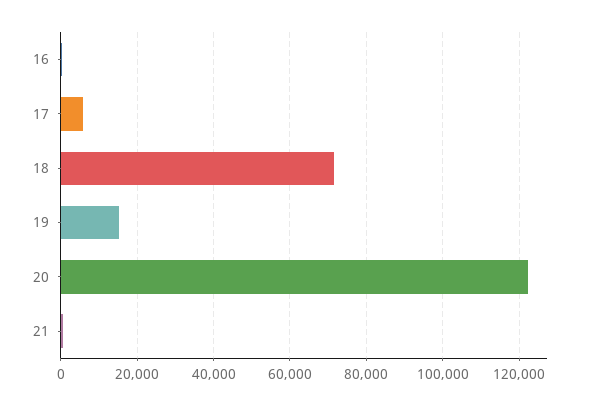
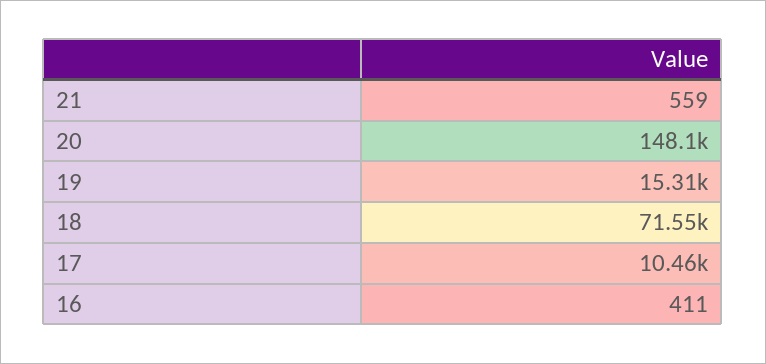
  {
    "16": 411,
-   "17": 6000,
+   "17": 10460,
    "18": 71550,
    "19": 15310,
-   "20": 122000,
+   "20": 148100,
    "21": 559
  }

